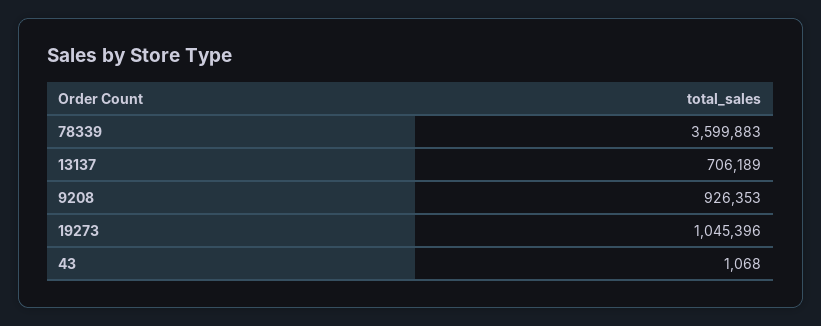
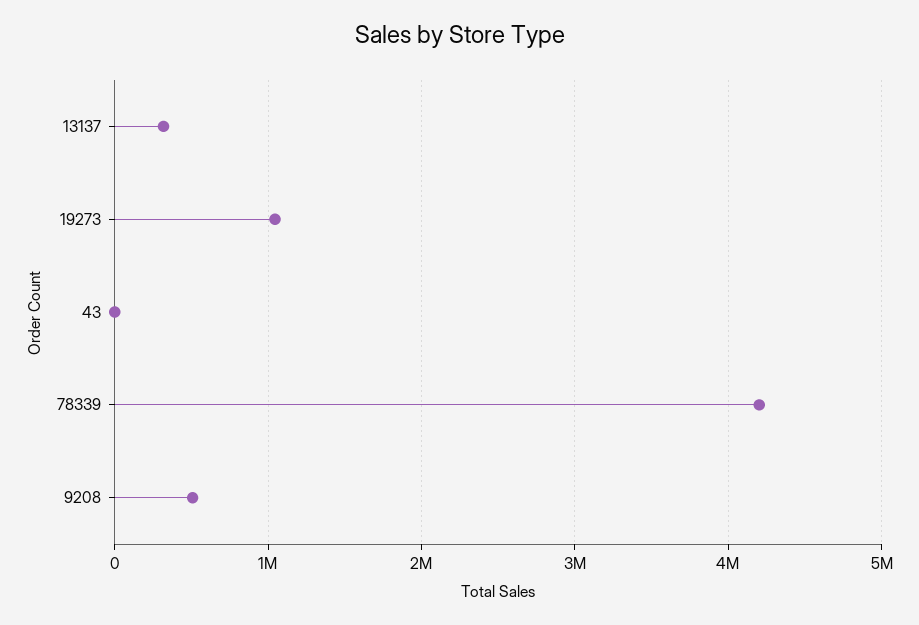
  {
-   "78339": 3599883,
+   "78339": 4200000,
-   "13137": 706189,
+   "13137": 300000,
-   "9208": 926353,
+   "9208": 500000,
    "19273": 1045396,
    "43": 1068
  }

